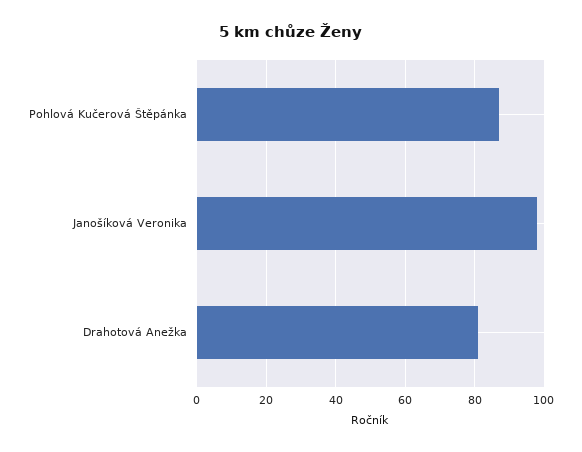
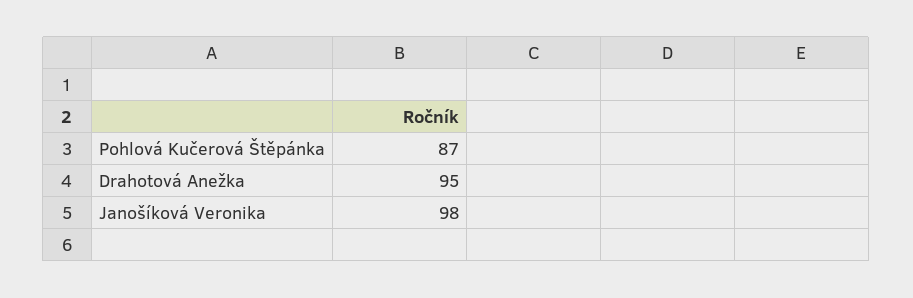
  {
    "Pohlová Kučerová Štěpánka": 87,
    "Janošíková Veronika": 98,
-   "Drahotová Anežka": 80
+   "Drahotová Anežka": 95
  }

